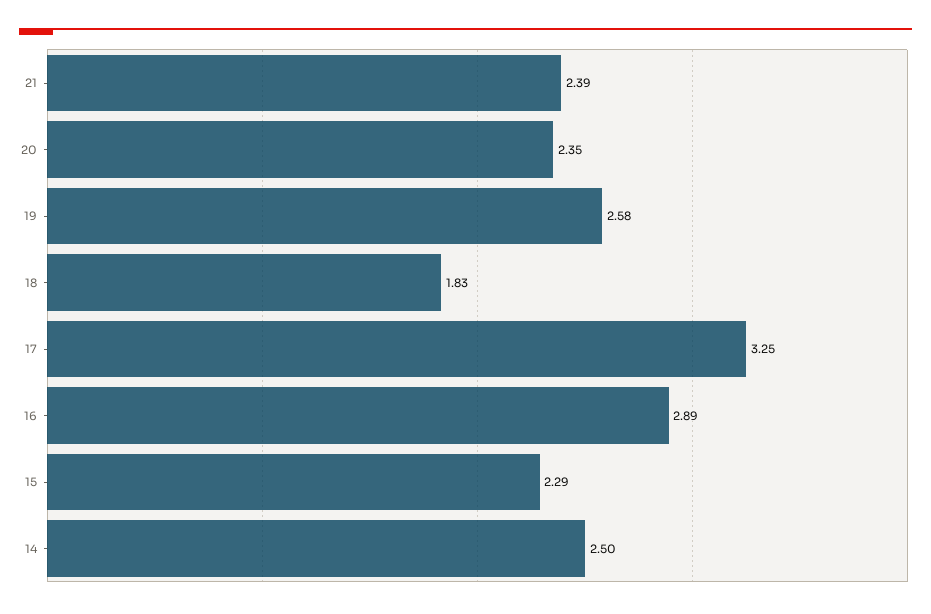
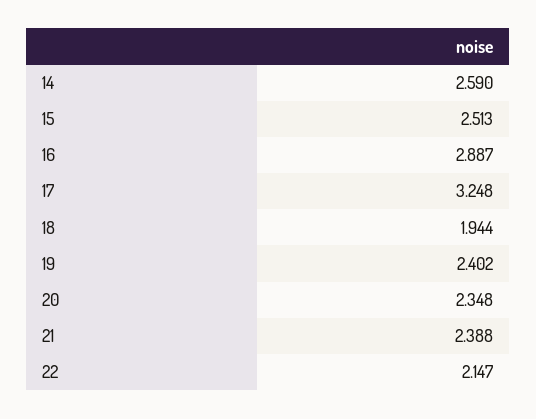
  {
    "21": 2.388,
    "20": 2.348,
-   "19": 2.58,
+   "19": 2.402,
-   "18": 1.83,
+   "18": 1.944,
    "17": 3.248,
    "16": 2.887,
-   "15": 2.29,
+   "15": 2.513,
-   "14": 2.5
+   "14": 2.59,
+   "22": 2.147
  }

